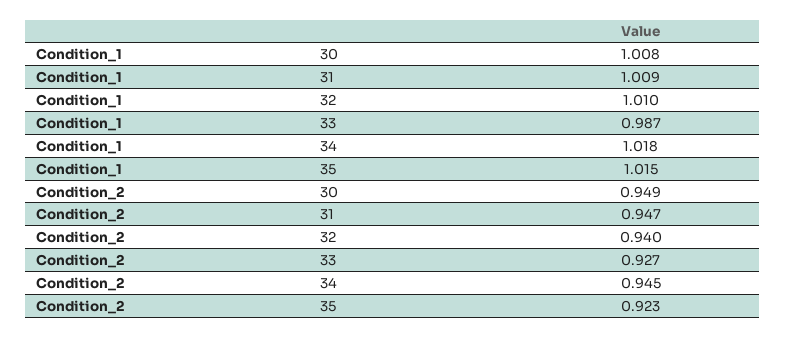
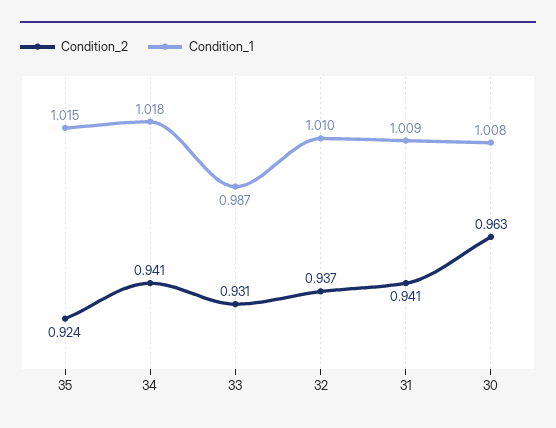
  {
    "Condition_1": {
      "30": 1.008,
      "31": 1.009,
      "32": 1.01,
      "33": 0.987,
      "34": 1.018,
      "35": 1.015
    },
    "Condition_2": {
-     "30": 0.949,
+     "30": 0.963,
-     "31": 0.947,
+     "31": 0.941,
-     "32": 0.94,
+     "32": 0.937,
-     "33": 0.927,
+     "33": 0.931,
-     "34": 0.945,
+     "34": 0.941,
-     "35": 0.923
+     "35": 0.924
    }
  }

